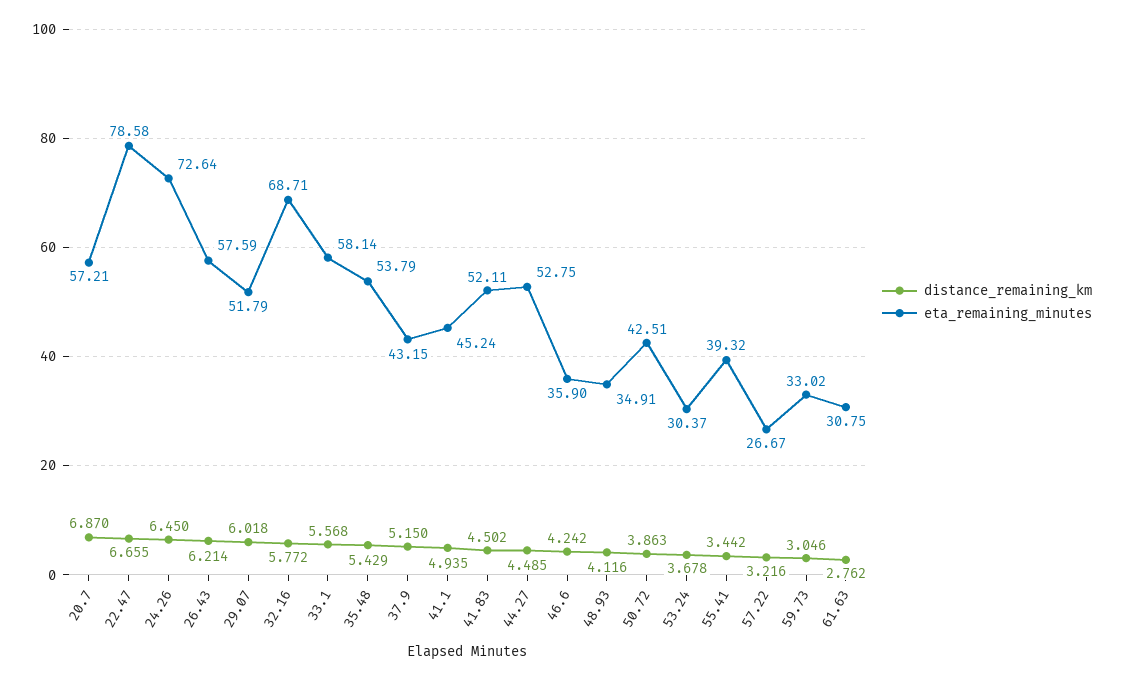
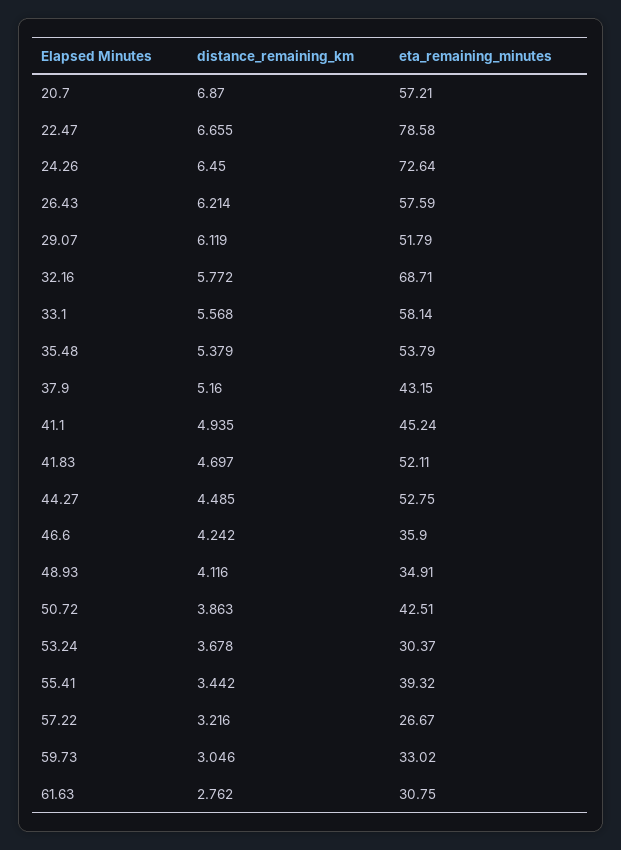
  {
    "distance_remaining_km": {
      "20.7": 6.87,
      "22.47": 6.655,
      "24.26": 6.45,
      "26.43": 6.214,
-     "29.07": 6.018,
+     "29.07": 6.119,
      "32.16": 5.772,
      "33.1": 5.568,
-     "35.48": 5.429,
+     "35.48": 5.379,
-     "37.9": 5.15,
+     "37.9": 5.16,
      "41.1": 4.935,
-     "41.83": 4.502,
+     "41.83": 4.697,
      "44.27": 4.485,
      "46.6": 4.242,
      "48.93": 4.116,
      "50.72": 3.863,
      "53.24": 3.678,
      "55.41": 3.442,
      "57.22": 3.216,
      "59.73": 3.046,
      "61.63": 2.762
    },
    "eta_remaining_minutes": {
      "20.7": 57.21,
      "22.47": 78.58,
      "24.26": 72.64,
      "26.43": 57.59,
      "29.07": 51.79,
      "32.16": 68.71,
      "33.1": 58.14,
      "35.48": 53.79,
      "37.9": 43.15,
      "41.1": 45.24,
      "41.83": 52.11,
      "44.27": 52.75,
      "46.6": 35.9,
      "48.93": 34.91,
      "50.72": 42.51,
      "53.24": 30.37,
      "55.41": 39.32,
      "57.22": 26.67,
      "59.73": 33.02,
      "61.63": 30.75
    }
  }

